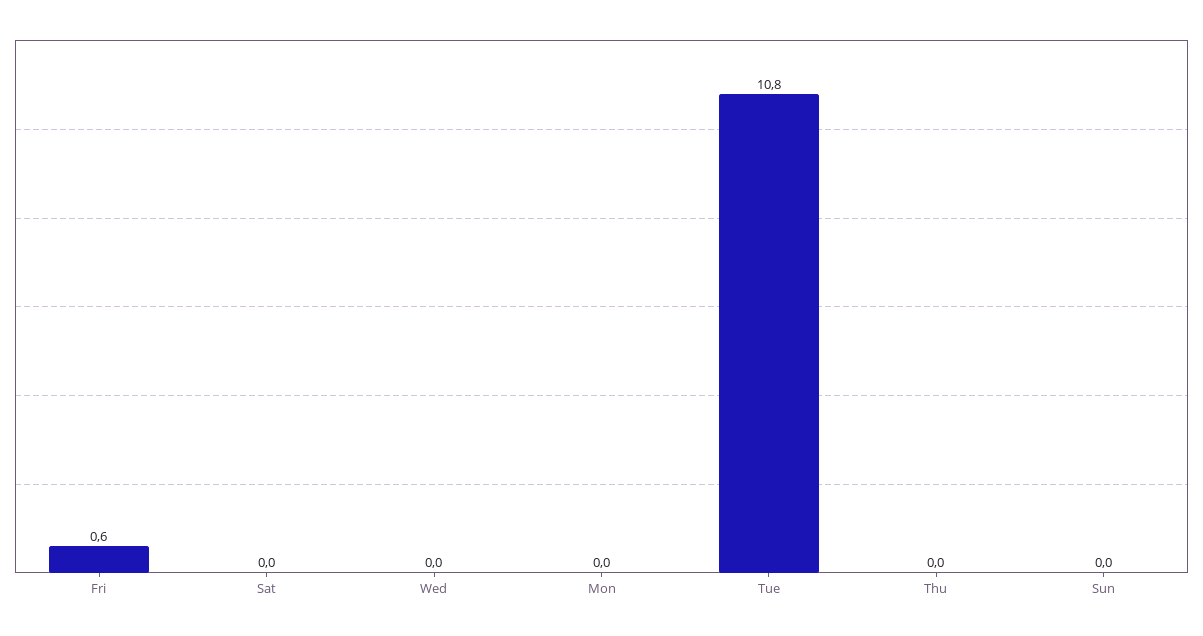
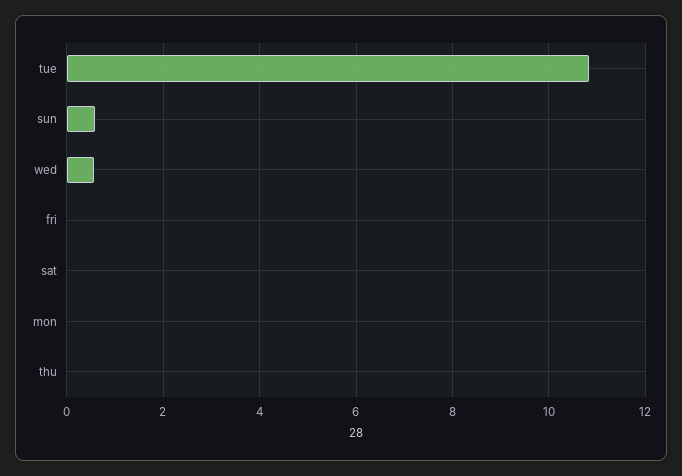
  {
-   "Fri": 0.6,
+   "Fri": 0,
    "Sat": 0,
-   "Wed": 0,
+   "Wed": 0.6,
    "Mon": 0,
    "Tue": 10.8,
    "Thu": 0,
-   "Sun": 0
+   "Sun": 0.6
  }

